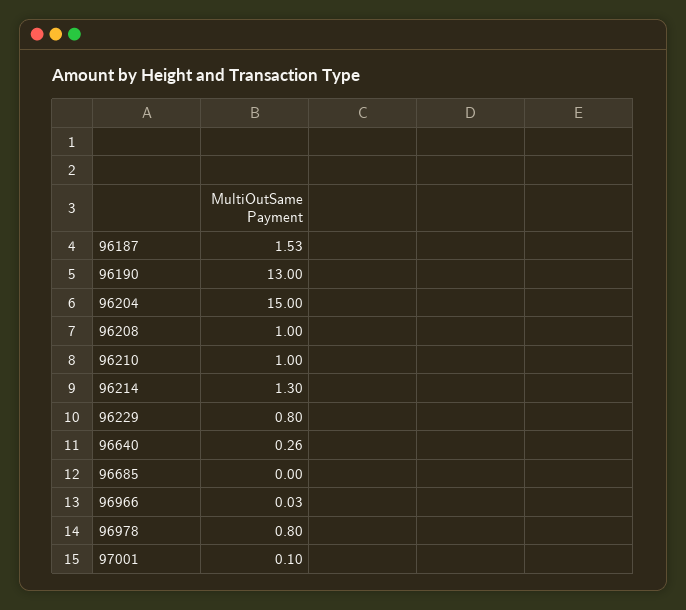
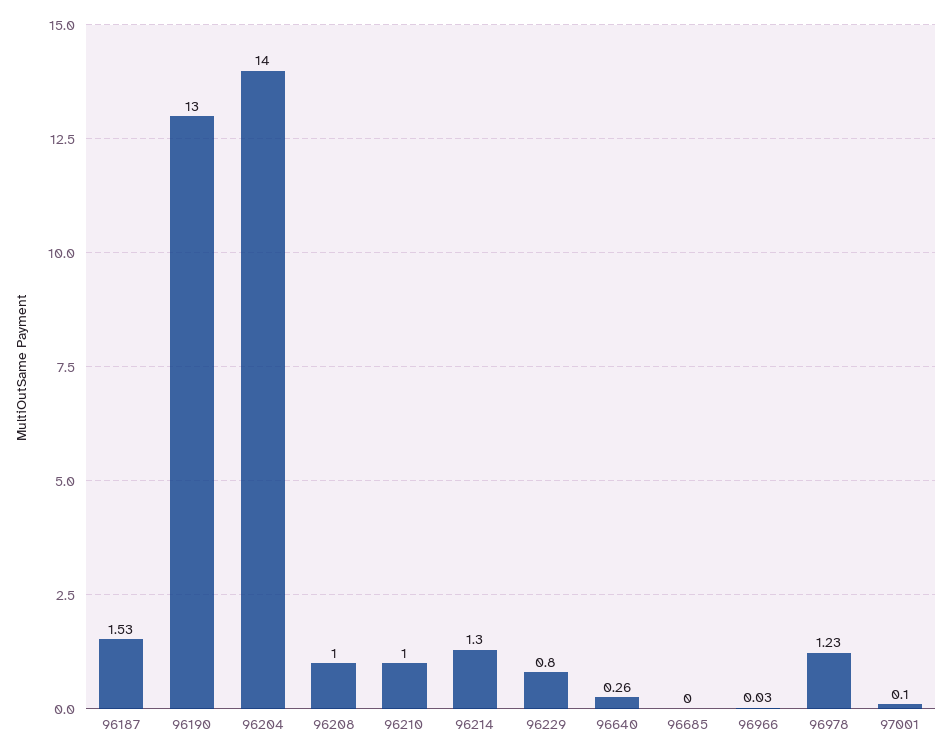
  {
    "96187": 1.53,
    "96190": 13,
-   "96204": 15,
+   "96204": 14,
    "96208": 1,
    "96210": 1,
    "96214": 1.3,
    "96229": 0.8,
    "96640": 0.26,
    "96685": 0,
    "96966": 0.03,
-   "96978": 0.8,
+   "96978": 1.23,
    "97001": 0.1
  }

